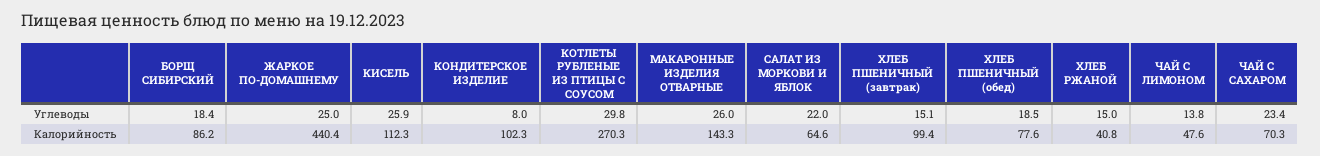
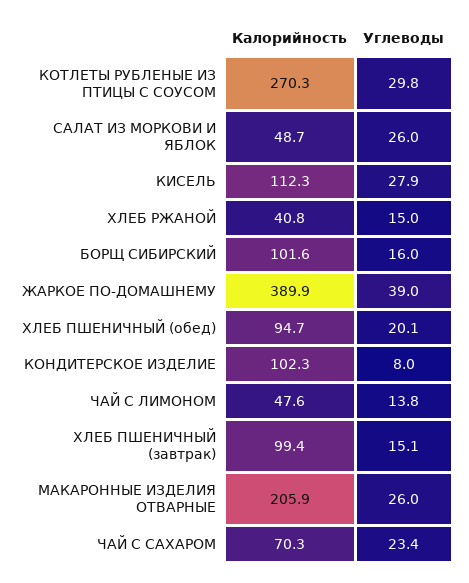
  {
    "БОРЩ СИБИРСКИЙ": {
-     "Углеводы": 18.4,
+     "Углеводы": 16,
-     "Калорийность": 86.2
+     "Калорийность": 101.6
    },
    "ЖАРКОЕ ПО-ДОМАШНЕМУ": {
-     "Углеводы": 25,
+     "Углеводы": 39,
-     "Калорийность": 440.4
+     "Калорийность": 389.9
    },
    "КИСЕЛЬ": {
-     "Углеводы": 25.9,
+     "Углеводы": 27.9,
      "Калорийность": 112.3
    },
    "КОНДИТЕРСКОЕ ИЗДЕЛИЕ": {
      "Углеводы": 8,
      "Калорийность": 102.3
    },
    "КОТЛЕТЫ РУБЛЕНЫЕ ИЗ ПТИЦЫ С СОУСОМ": {
      "Углеводы": 29.8,
      "Калорийность": 270.3
    },
    "МАКАРОННЫЕ ИЗДЕЛИЯ ОТВАРНЫЕ": {
      "Углеводы": 26,
-     "Калорийность": 143.3
+     "Калорийность": 205.9
    },
    "САЛАТ ИЗ МОРКОВИ И ЯБЛОК": {
-     "Углеводы": 22,
+     "Углеводы": 26,
-     "Калорийность": 64.6
+     "Калорийность": 48.7
    },
    "ХЛЕБ ПШЕНИЧНЫЙ (завтрак)": {
      "Углеводы": 15.1,
      "Калорийность": 99.4
    },
    "ХЛЕБ ПШЕНИЧНЫЙ (обед)": {
-     "Углеводы": 18.5,
+     "Углеводы": 20.1,
-     "Калорийность": 77.6
+     "Калорийность": 94.7
    },
    "ХЛЕБ РЖАНОЙ": {
      "Углеводы": 15,
      "Калорийность": 40.8
    },
    "ЧАЙ С ЛИМОНОМ": {
      "Углеводы": 13.8,
      "Калорийность": 47.6
    },
    "ЧАЙ С САХАРОМ": {
      "Углеводы": 23.4,
      "Калорийность": 70.3
    }
  }

